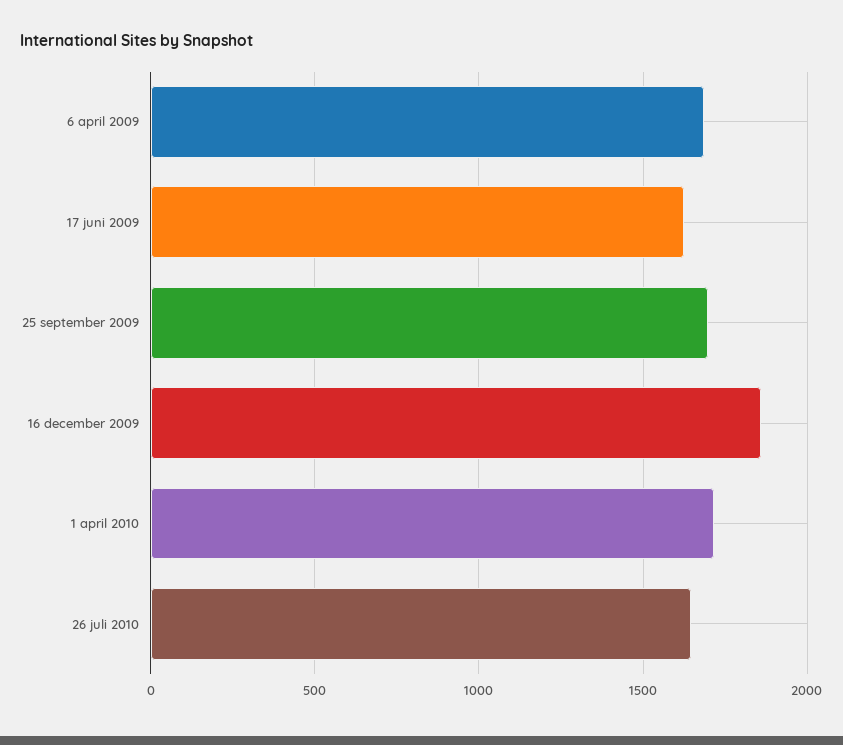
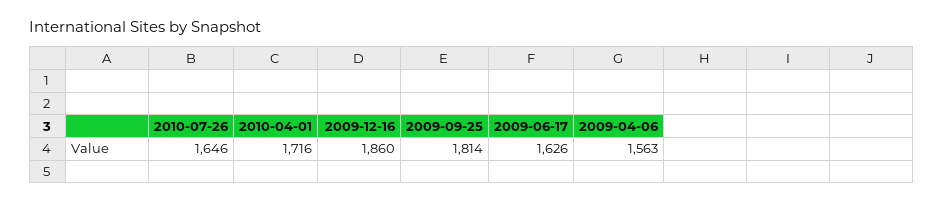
  {
-   "6 april 2009": 1700,
+   "6 april 2009": 1563,
    "17 juni 2009": 1626,
-   "25 september 2009": 1700,
+   "25 september 2009": 1814,
    "16 december 2009": 1860,
    "1 april 2010": 1716,
    "26 juli 2010": 1646
  }

